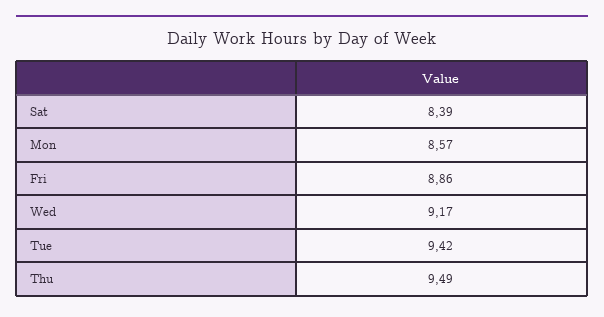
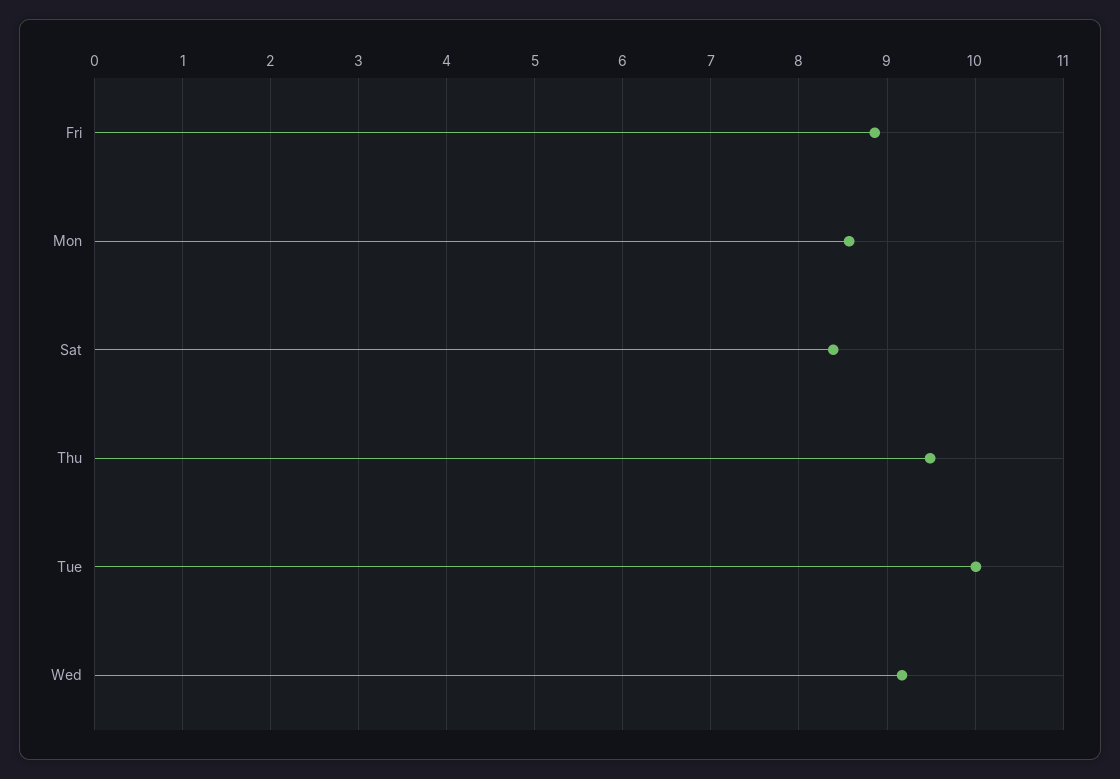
  {
    "Sat": 8.39,
    "Mon": 8.57,
    "Fri": 8.86,
    "Wed": 9.17,
-   "Tue": 9.42,
+   "Tue": 10,
    "Thu": 9.49
  }

